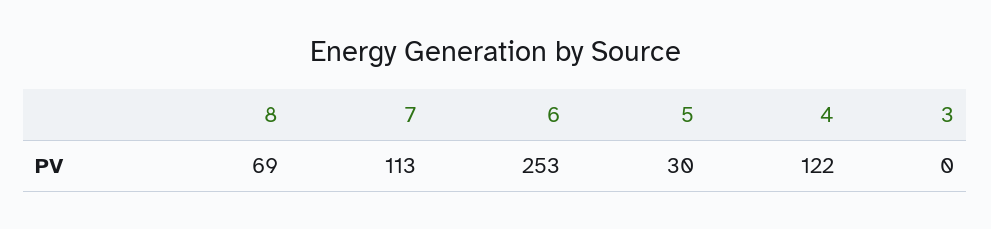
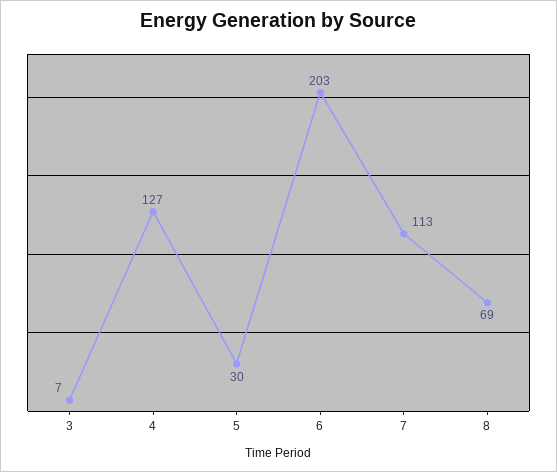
  {
    "8": 69,
    "7": 113,
-   "6": 253,
+   "6": 203,
    "5": 30,
-   "4": 122,
+   "4": 127,
-   "3": 0
+   "3": 7
  }

